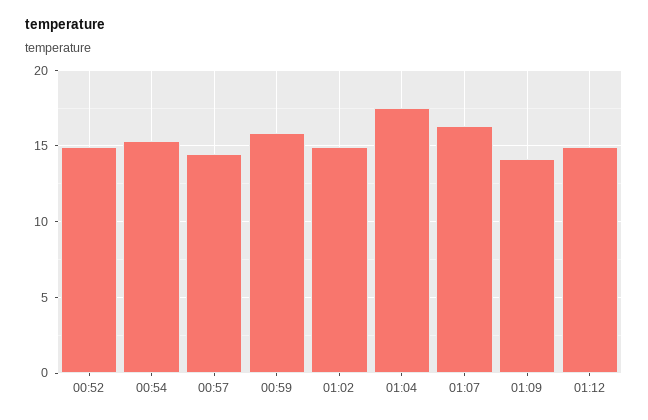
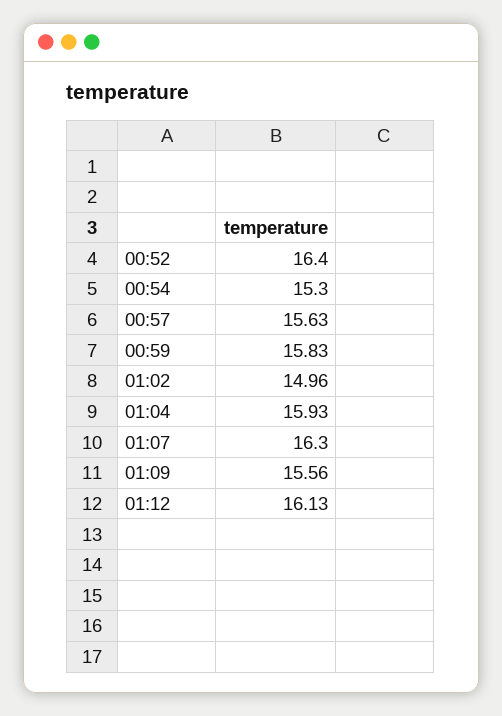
  {
-   "00:52": 15,
+   "00:52": 16.4,
    "00:54": 15.3,
-   "00:57": 14.5,
+   "00:57": 15.63,
    "00:59": 15.83,
    "01:02": 14.96,
-   "01:04": 17.5,
+   "01:04": 15.93,
    "01:07": 16.3,
-   "01:09": 14,
+   "01:09": 15.56,
-   "01:12": 15
+   "01:12": 16.13
  }

